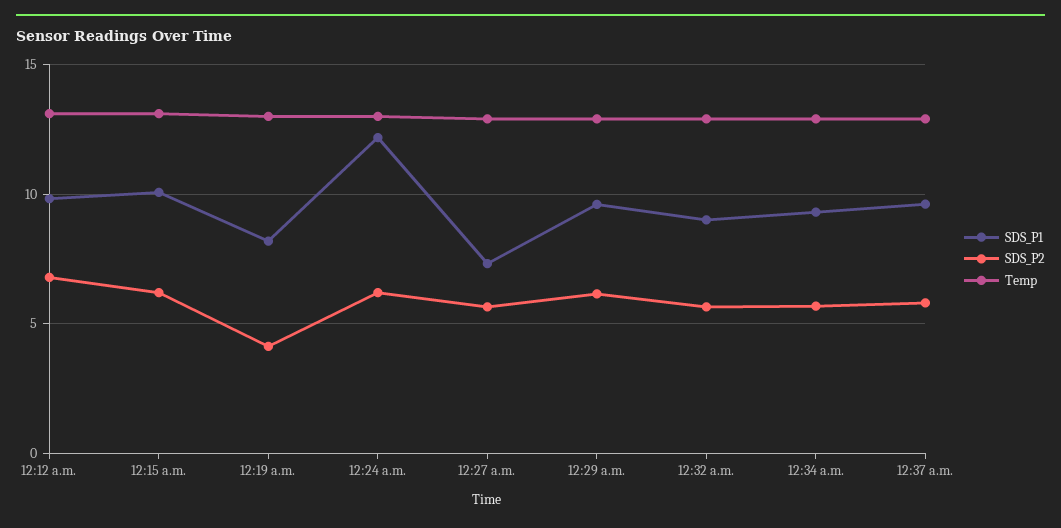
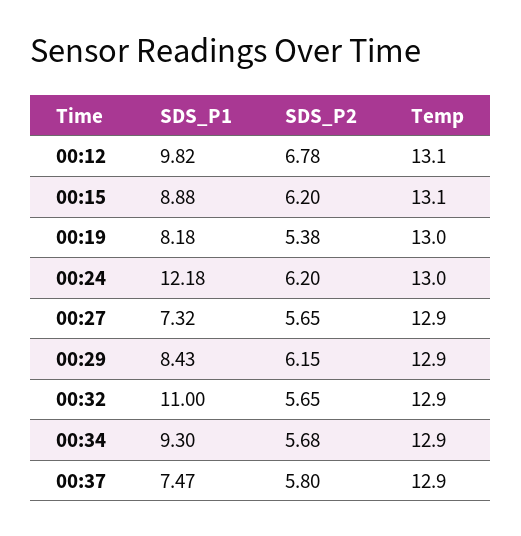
  {
    "SDS_P1": {
      "12:12 a.m.": 9.82,
-     "12:15 a.m.": 10,
+     "12:15 a.m.": 8.88,
      "12:19 a.m.": 8.18,
      "12:24 a.m.": 12.18,
      "12:27 a.m.": 7.32,
-     "12:29 a.m.": 9.5,
+     "12:29 a.m.": 8.43,
-     "12:32 a.m.": 9,
+     "12:32 a.m.": 11,
      "12:34 a.m.": 9.3,
-     "12:37 a.m.": 9.5
+     "12:37 a.m.": 7.47
    },
    "SDS_P2": {
      "12:12 a.m.": 6.78,
      "12:15 a.m.": 6.2,
-     "12:19 a.m.": 4,
+     "12:19 a.m.": 5.38,
      "12:24 a.m.": 6.2,
      "12:27 a.m.": 5.65,
      "12:29 a.m.": 6.15,
      "12:32 a.m.": 5.65,
      "12:34 a.m.": 5.68,
      "12:37 a.m.": 5.8
    },
    "Temp": {
      "12:12 a.m.": 13.1,
      "12:15 a.m.": 13.1,
      "12:19 a.m.": 13,
      "12:24 a.m.": 13,
      "12:27 a.m.": 12.9,
      "12:29 a.m.": 12.9,
      "12:32 a.m.": 12.9,
      "12:34 a.m.": 12.9,
      "12:37 a.m.": 12.9
    }
  }

